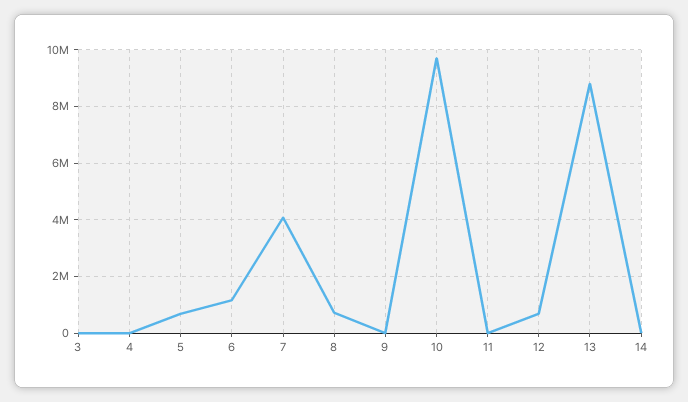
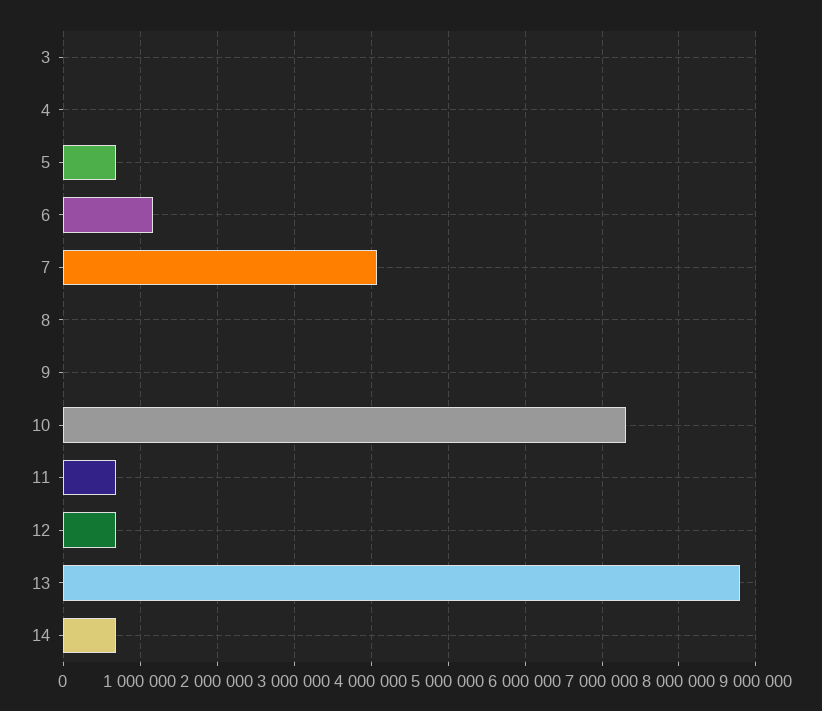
  {
    "3": 0,
    "4": 0,
    "5": 700000,
    "6": 1200000,
    "7": 4100000,
-   "8": 750000,
+   "8": 0,
    "9": 0,
-   "10": 9750000,
+   "10": 7300000,
-   "11": 0,
+   "11": 700000,
    "12": 700000,
    "13": 8800000,
-   "14": 0
+   "14": 700000
  }

